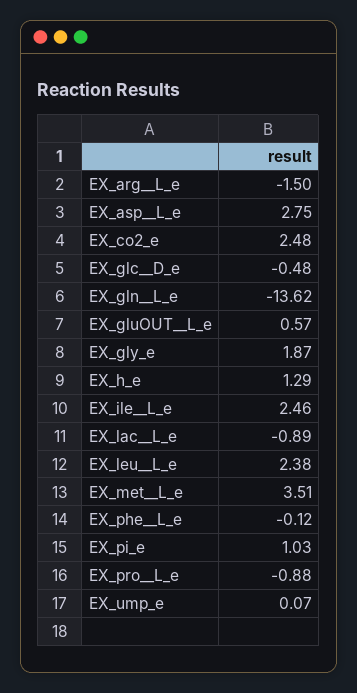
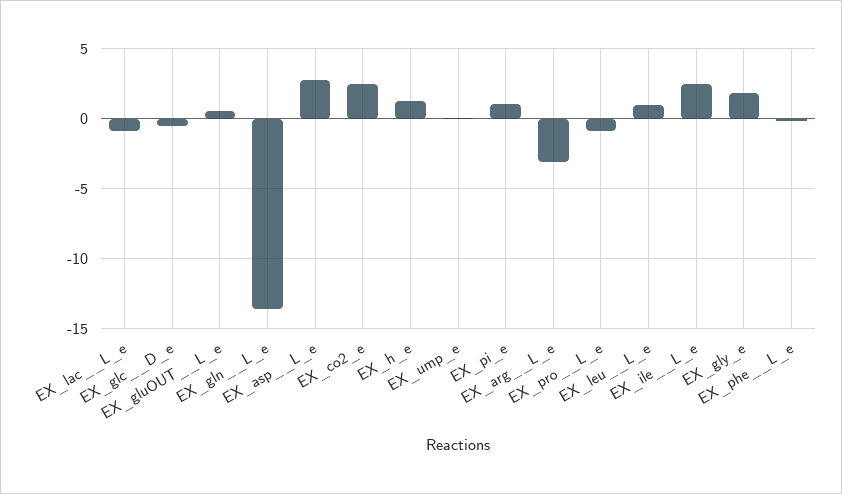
  {
-   "EX_arg__L_e": -1.5,
+   "EX_arg__L_e": -3,
    "EX_asp__L_e": 2.75,
    "EX_co2_e": 2.48,
    "EX_glc__D_e": -0.48,
    "EX_gln__L_e": -13.62,
    "EX_gluOUT__L_e": 0.57,
    "EX_gly_e": 1.87,
    "EX_h_e": 1.29,
    "EX_ile__L_e": 2.46,
    "EX_lac__L_e": -0.89,
-   "EX_leu__L_e": 2.38,
+   "EX_leu__L_e": 1,
-   "EX_met__L_e": 3.51,
    "EX_phe__L_e": -0.12,
    "EX_pi_e": 1.03,
    "EX_pro__L_e": -0.88,
    "EX_ump_e": 0.07
  }

